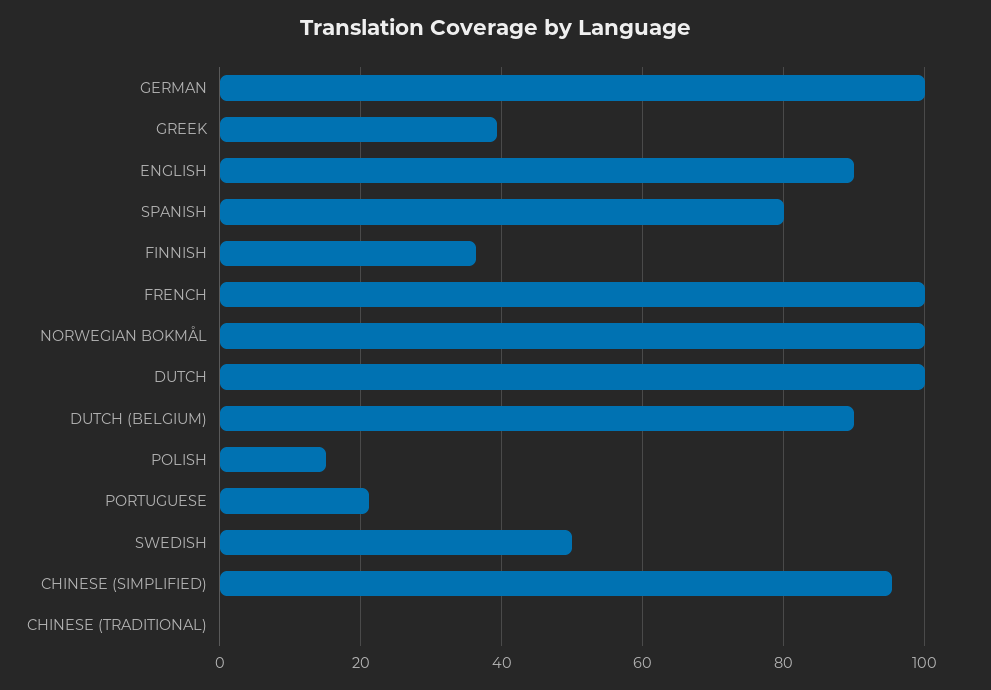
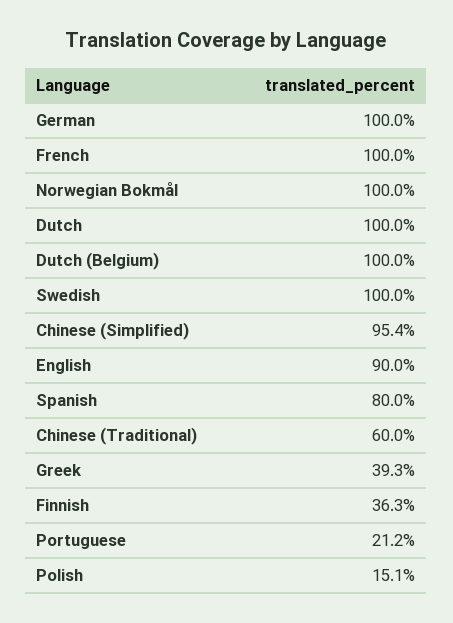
  {
    "GERMAN": 100,
    "GREEK": 39.3,
    "ENGLISH": 90,
    "SPANISH": 80,
    "FINNISH": 36.3,
    "FRENCH": 100,
    "NORWEGIAN BOKMÅL": 100,
    "DUTCH": 100,
-   "DUTCH (BELGIUM)": 90,
+   "DUTCH (BELGIUM)": 100,
    "POLISH": 15.1,
    "PORTUGUESE": 21.2,
-   "SWEDISH": 50,
+   "SWEDISH": 100,
    "CHINESE (SIMPLIFIED)": 95.4,
-   "CHINESE (TRADITIONAL)": 0
+   "CHINESE (TRADITIONAL)": 60
  }

